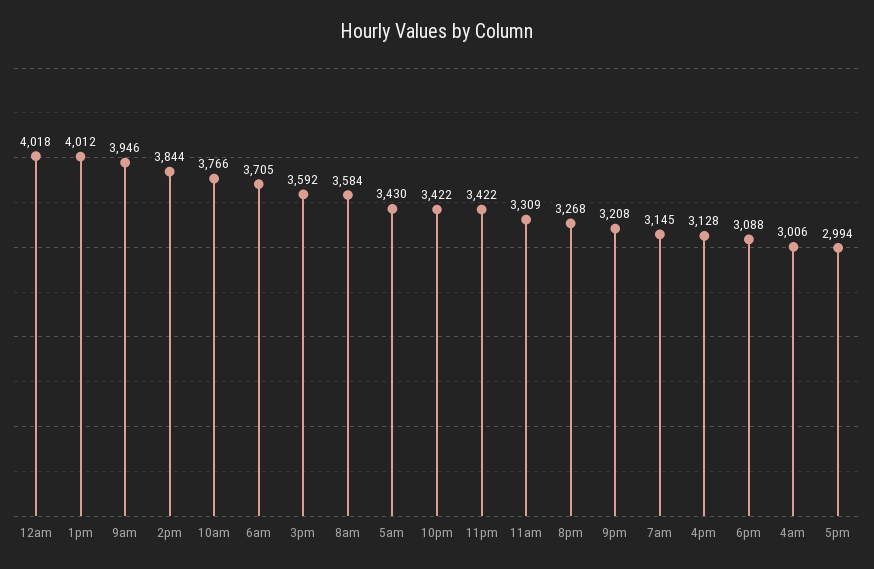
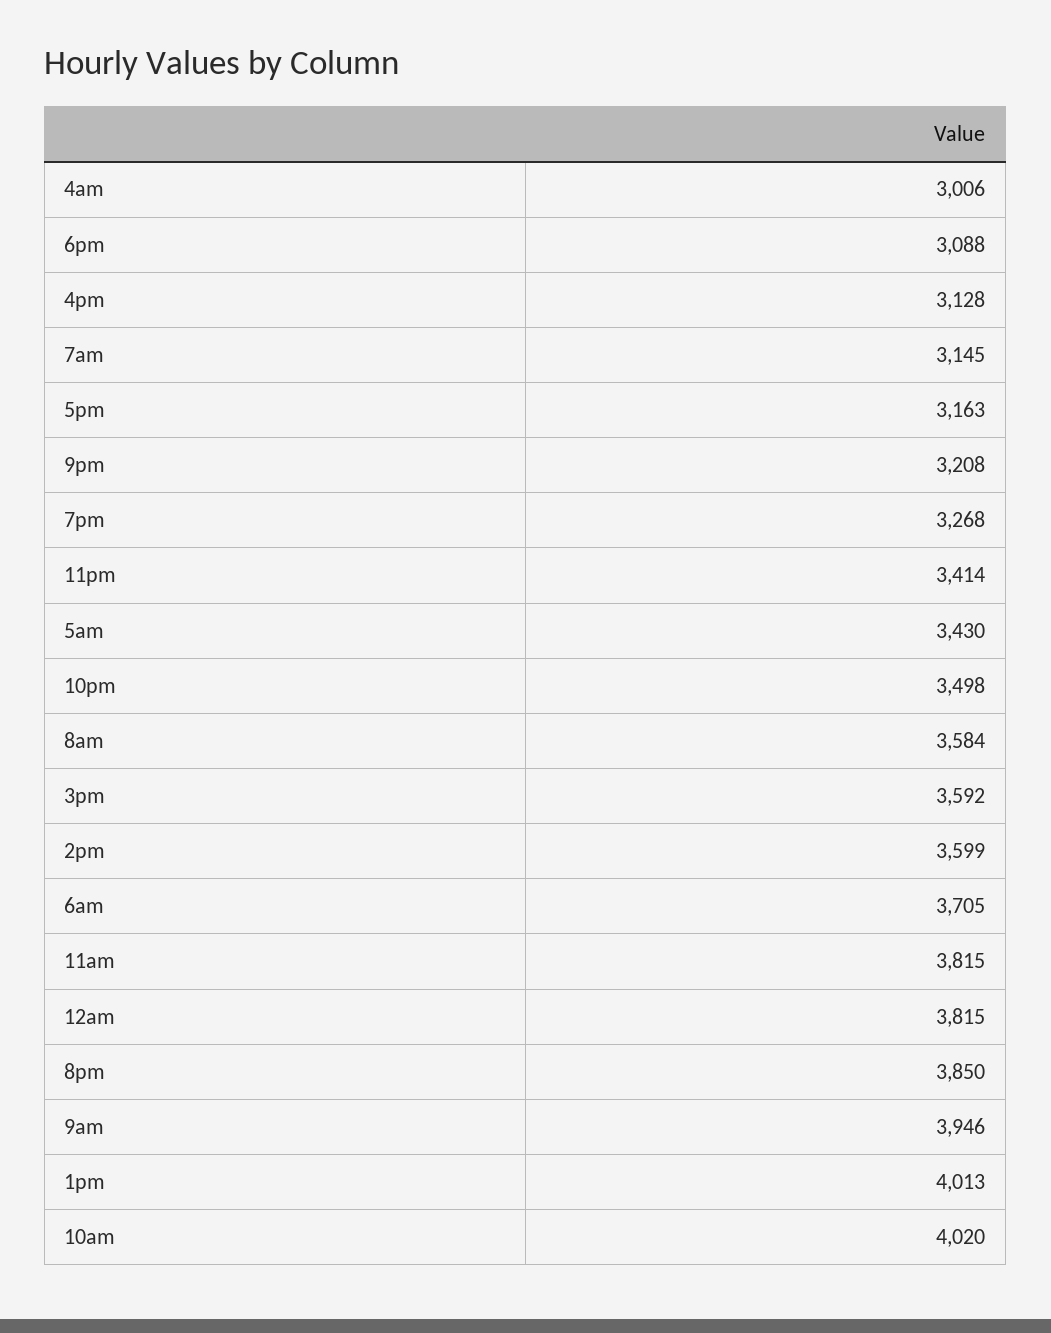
  {
-   "12am": 4018,
+   "12am": 3815,
-   "1pm": 4012,
+   "1pm": 4013,
    "9am": 3946,
-   "2pm": 3844,
+   "2pm": 3599,
-   "10am": 3766,
+   "10am": 4020,
    "6am": 3705,
    "3pm": 3592,
    "8am": 3584,
    "5am": 3430,
-   "10pm": 3422,
+   "10pm": 3498,
-   "11pm": 3422,
+   "11pm": 3414,
-   "11am": 3309,
+   "11am": 3815,
-   "8pm": 3268,
+   "8pm": 3850,
    "9pm": 3208,
    "7am": 3145,
    "4pm": 3128,
    "6pm": 3088,
    "4am": 3006,
-   "5pm": 2994
+   "5pm": 3163,
+   "7pm": 3268
  }

